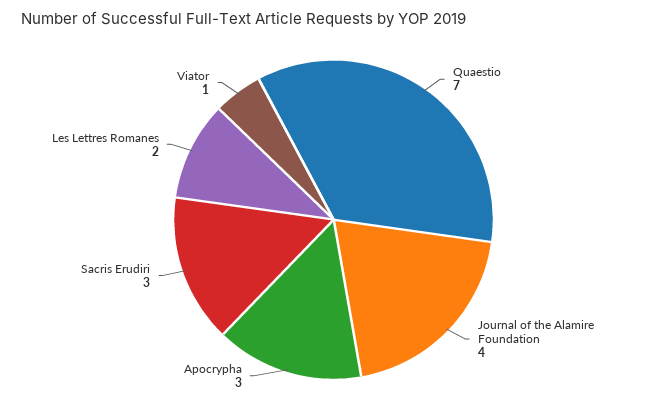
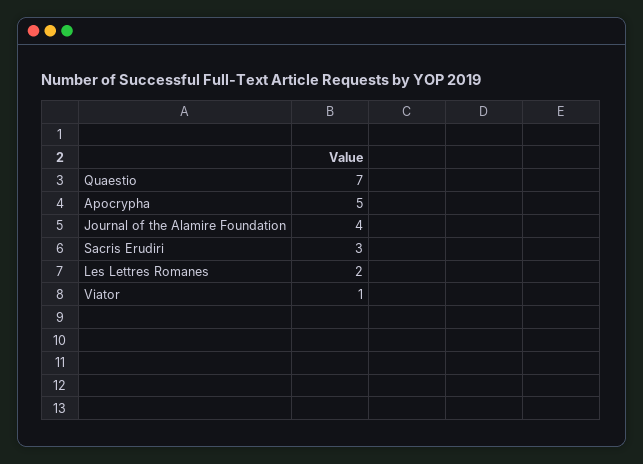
  {
    "Quaestio": 7,
    "Journal of the Alamire Foundation": 4,
-   "Apocrypha": 3,
+   "Apocrypha": 5,
    "Sacris Erudiri": 3,
    "Les Lettres Romanes": 2,
    "Viator": 1
  }

